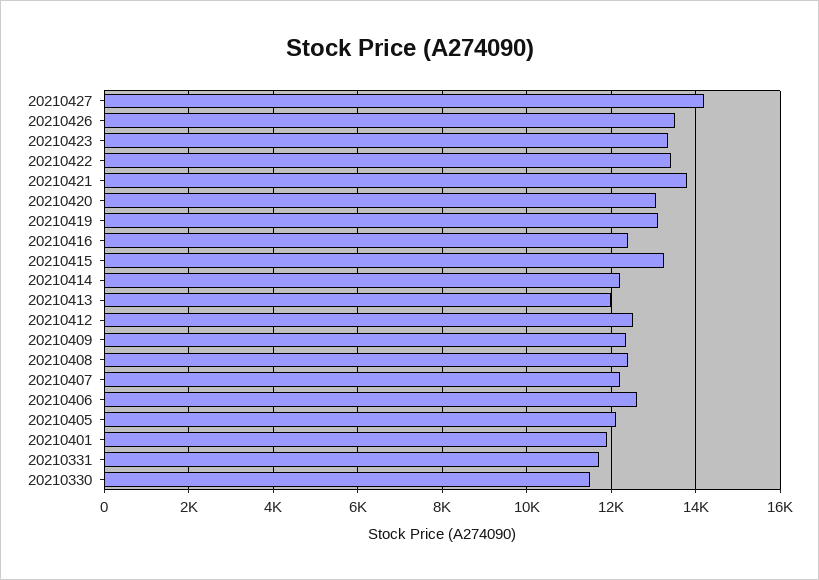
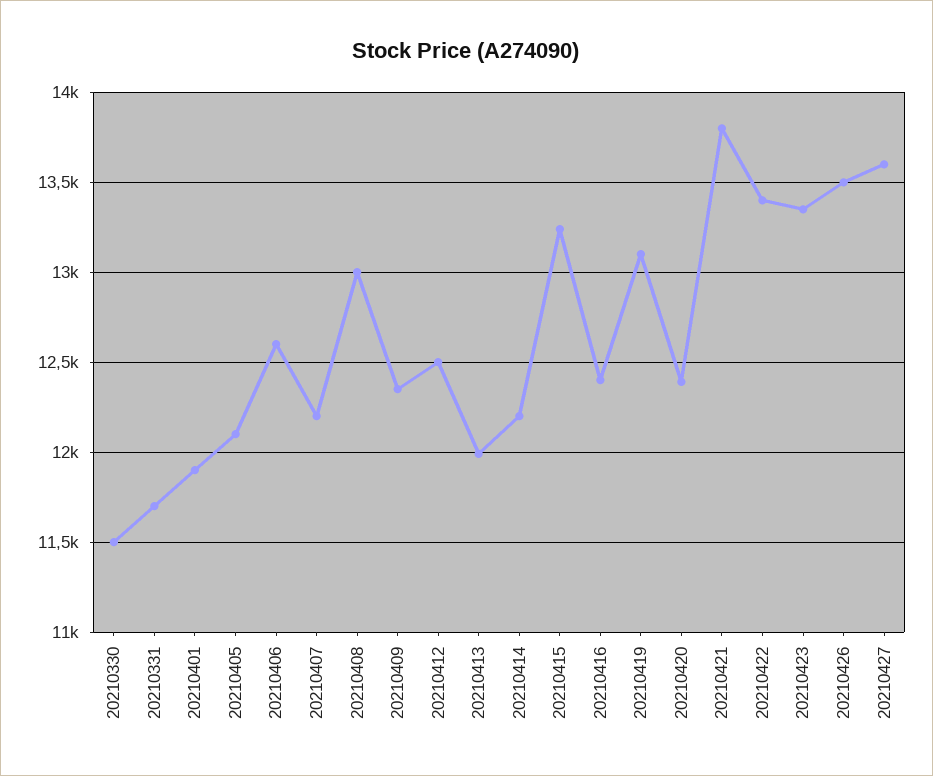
  {
-   "20210427": 14200,
+   "20210427": 13600,
    "20210426": 13500,
    "20210423": 13350,
    "20210422": 13400,
    "20210421": 13800,
-   "20210420": 13000,
+   "20210420": 12400,
    "20210419": 13100,
    "20210416": 12400,
    "20210415": 13250,
    "20210414": 12200,
    "20210413": 12000,
    "20210412": 12500,
    "20210409": 12350,
-   "20210408": 12400,
+   "20210408": 13000,
    "20210407": 12200,
    "20210406": 12600,
    "20210405": 12100,
    "20210401": 11900,
    "20210331": 11700,
    "20210330": 11500
  }

